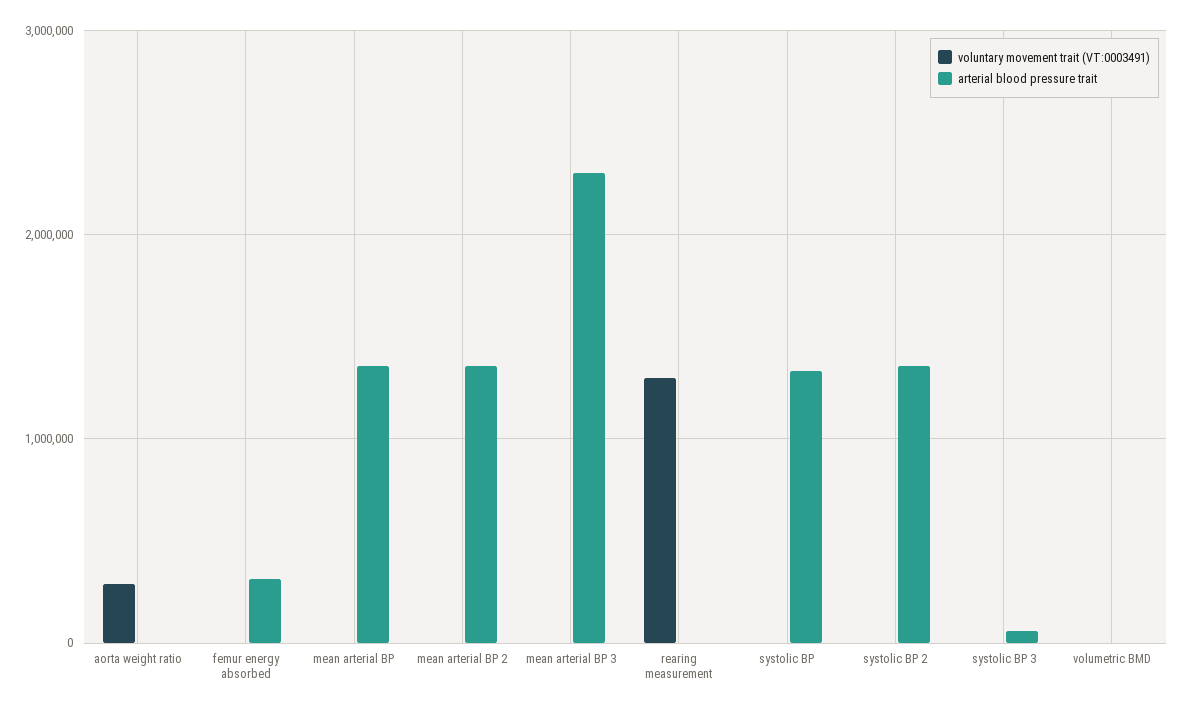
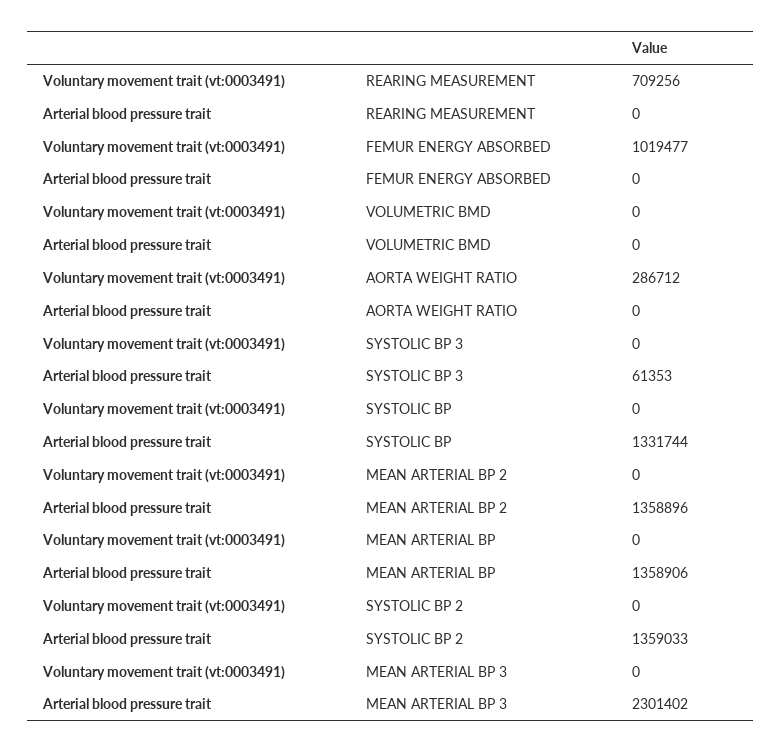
  {
    "voluntary movement trait (VT:0003491)": {
      "aorta weight ratio": 286712,
-     "femur energy absorbed": 0,
+     "femur energy absorbed": 1019477,
      "mean arterial BP": 0,
      "mean arterial BP 2": 0,
      "mean arterial BP 3": 0,
-     "rearing measurement": 1300000,
+     "rearing measurement": 709256,
      "systolic BP": 0,
      "systolic BP 2": 0,
      "systolic BP 3": 0,
      "volumetric BMD": 0
    },
    "arterial blood pressure trait": {
      "aorta weight ratio": 0,
-     "femur energy absorbed": 300000,
+     "femur energy absorbed": 0,
      "mean arterial BP": 1358906,
      "mean arterial BP 2": 1358896,
      "mean arterial BP 3": 2301402,
      "rearing measurement": 0,
      "systolic BP": 1331744,
      "systolic BP 2": 1359033,
      "systolic BP 3": 61353,
      "volumetric BMD": 0
    }
  }

